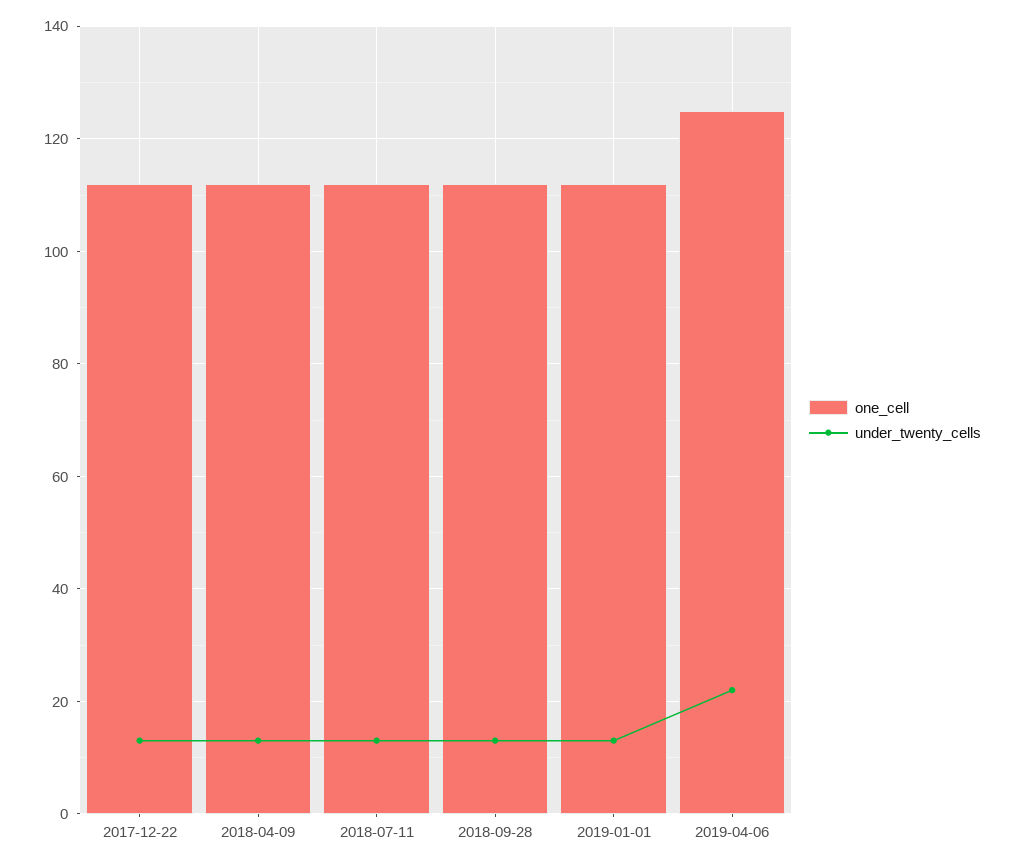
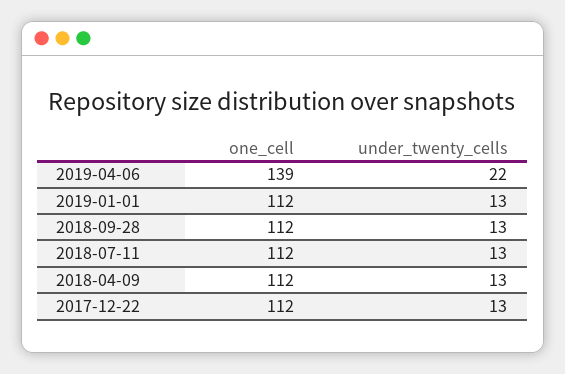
  {
    "one_cell": {
      "2017-12-22": 112,
      "2018-04-09": 112,
      "2018-07-11": 112,
      "2018-09-28": 112,
      "2019-01-01": 112,
-     "2019-04-06": 125
+     "2019-04-06": 139
    },
    "under_twenty_cells": {
      "2017-12-22": 13,
      "2018-04-09": 13,
      "2018-07-11": 13,
      "2018-09-28": 13,
      "2019-01-01": 13,
      "2019-04-06": 22
    }
  }

